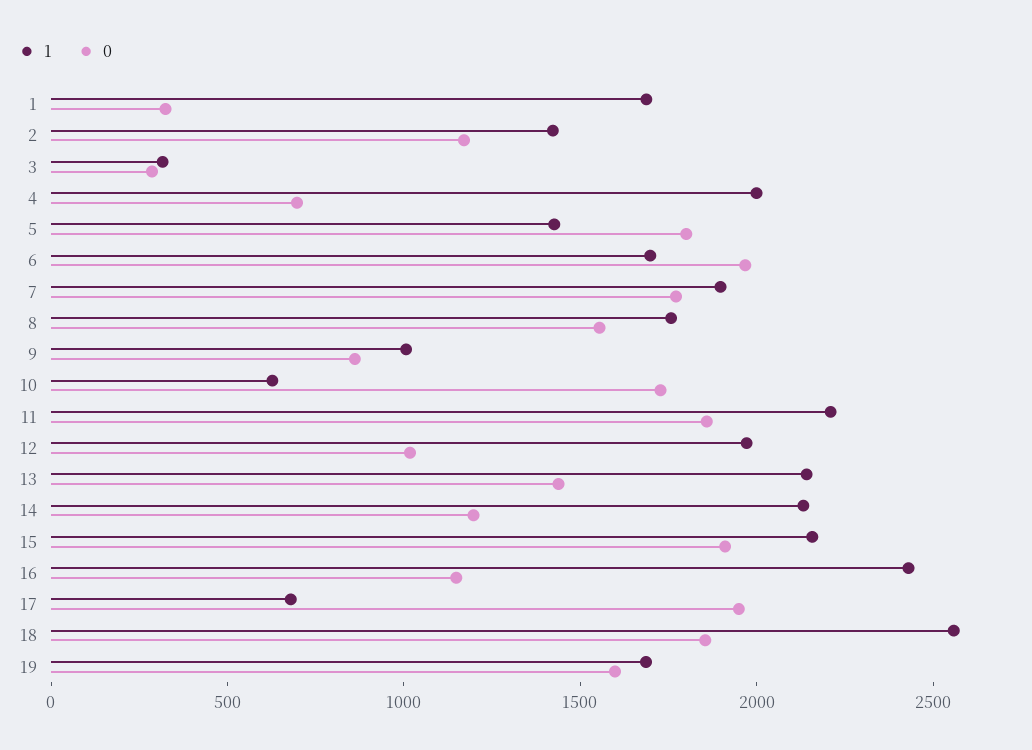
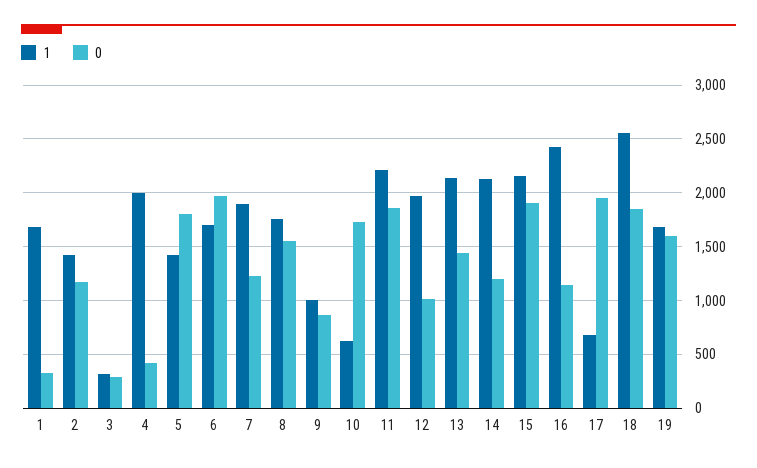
  {
    "1": {
      "1": 1700,
      "2": 1400,
      "3": 300,
      "4": 2000,
      "5": 1400,
      "6": 1700,
      "7": 1900,
      "8": 1800,
      "9": 1000,
      "10": 600,
      "11": 2200,
      "12": 2000,
      "13": 2100,
      "14": 2100,
      "15": 2200,
      "16": 2400,
      "17": 700,
      "18": 2600,
      "19": 1700
    },
    "0": {
      "1": 300,
      "2": 1200,
      "3": 300,
-     "4": 700,
+     "4": 400,
      "5": 1800,
      "6": 2000,
-     "7": 1800,
+     "7": 1200,
      "8": 1600,
      "9": 900,
      "10": 1700,
      "11": 1900,
      "12": 1000,
      "13": 1400,
      "14": 1200,
      "15": 1900,
      "16": 1100,
      "17": 1900,
      "18": 1900,
      "19": 1600
    }
  }

